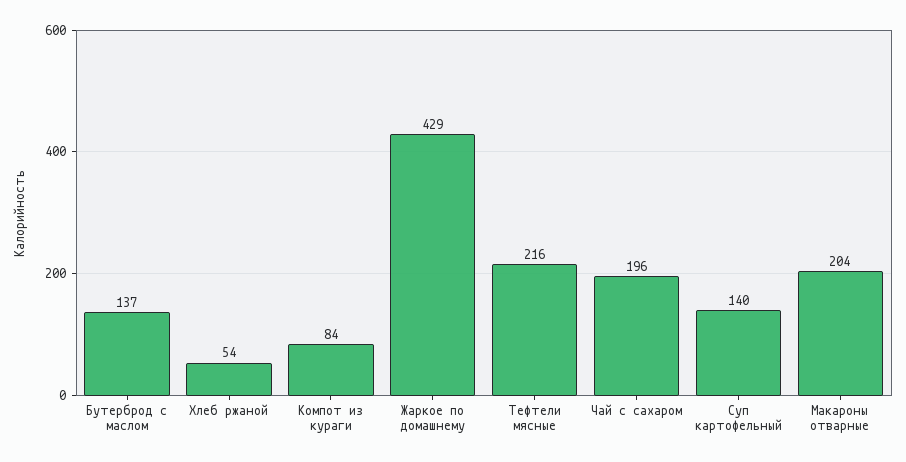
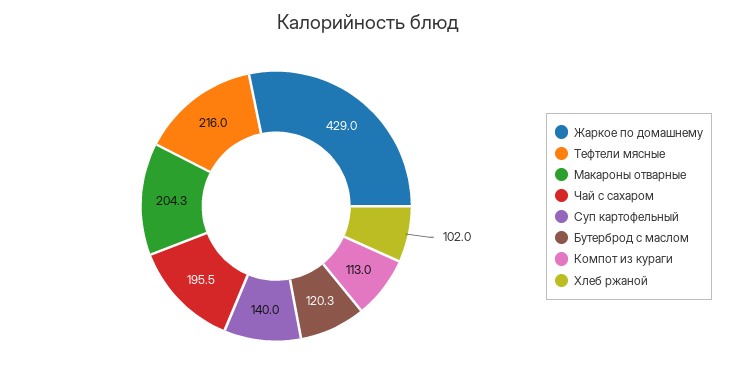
  {
-   "Бутерброд с маслом": 137,
+   "Бутерброд с маслом": 120.3,
-   "Хлеб ржаной": 54,
+   "Хлеб ржаной": 102,
-   "Компот из кураги": 84,
+   "Компот из кураги": 113,
    "Жаркое по домашнему": 429,
    "Тефтели мясные": 216,
    "Чай с сахаром": 195.5,
    "Суп картофельный": 140,
    "Макароны отварные": 204.3
  }

